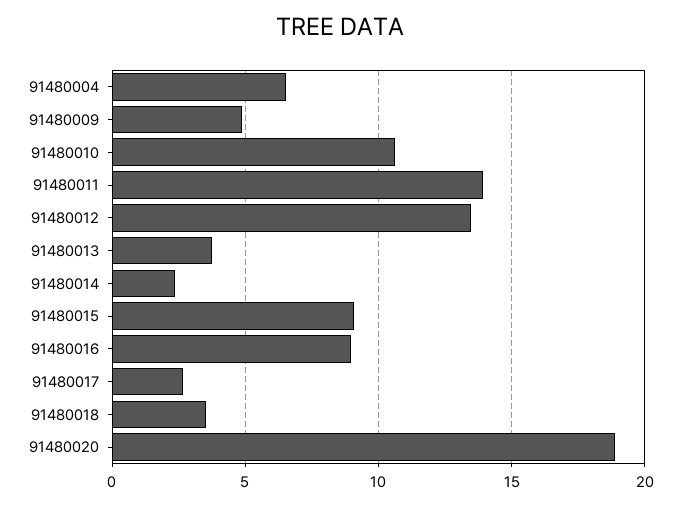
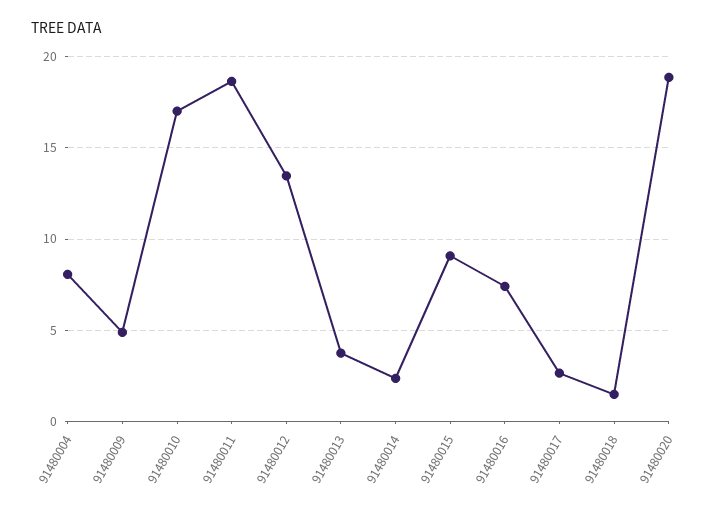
  {
-   "91480004": 6.5,
+   "91480004": 8,
    "91480009": 5,
-   "91480010": 10.5,
+   "91480010": 17,
-   "91480011": 14,
+   "91480011": 18.5,
    "91480012": 13.5,
    "91480013": 4,
    "91480014": 2.5,
    "91480015": 9,
-   "91480016": 9,
+   "91480016": 7.5,
    "91480017": 2.5,
-   "91480018": 3.5,
+   "91480018": 1.5,
    "91480020": 19
  }

